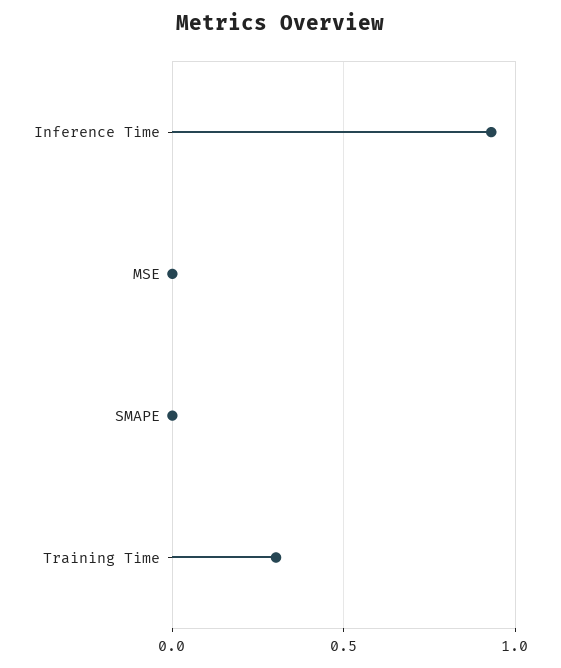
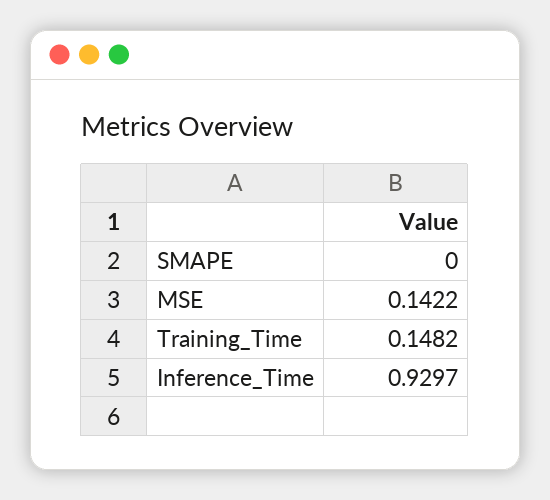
  {
    "Inference Time": 0.9297,
-   "MSE": 0,
+   "MSE": 0.1422,
    "SMAPE": 0,
-   "Training Time": 0.3
+   "Training Time": 0.1482
  }

